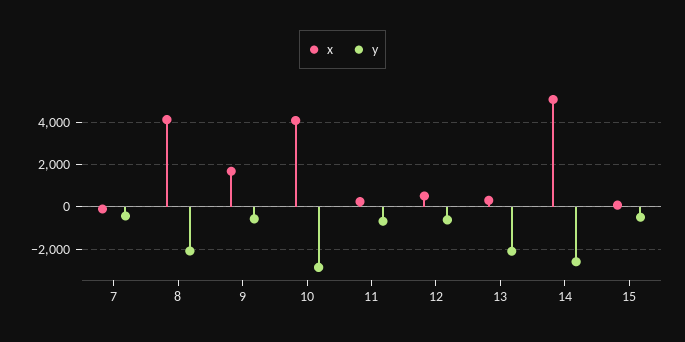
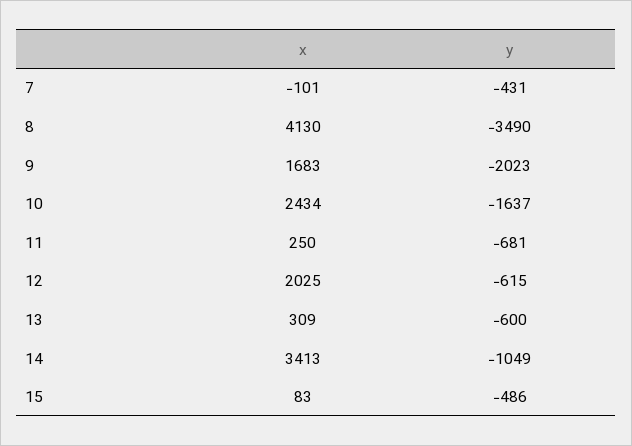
  {
    "x": {
      "7": -101,
      "8": 4130,
      "9": 1683,
-     "10": 4000,
+     "10": 2434,
      "11": 250,
-     "12": 500,
+     "12": 2025,
      "13": 309,
-     "14": 5000,
+     "14": 3413,
      "15": 83
    },
    "y": {
      "7": -431,
-     "8": -2000,
+     "8": -3490,
-     "9": -500,
+     "9": -2023,
-     "10": -3000,
+     "10": -1637,
      "11": -681,
      "12": -615,
-     "13": -2000,
+     "13": -600,
-     "14": -2500,
+     "14": -1049,
      "15": -486
    }
  }

